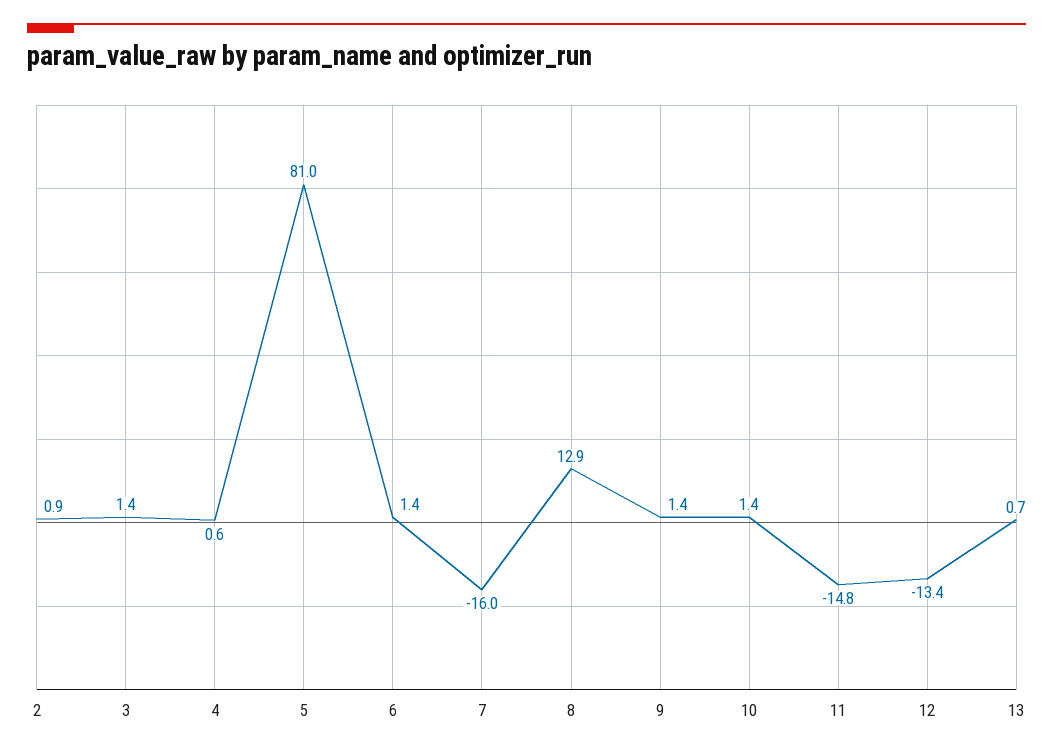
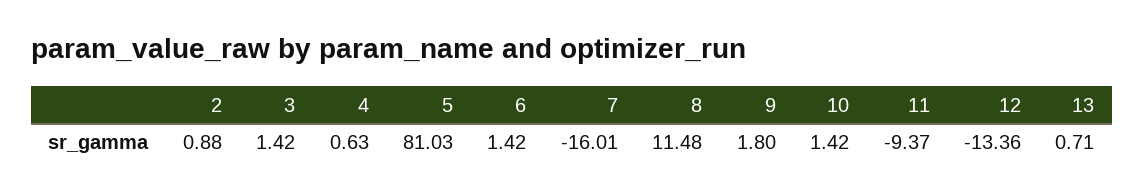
  {
    "2": 0.88,
    "3": 1.42,
    "4": 0.63,
    "5": 81.03,
    "6": 1.42,
    "7": -16.01,
-   "8": 12.9,
+   "8": 11.48,
-   "9": 1.4,
+   "9": 1.8,
    "10": 1.42,
-   "11": -14.8,
+   "11": -9.37,
    "12": -13.36,
    "13": 0.71
  }

